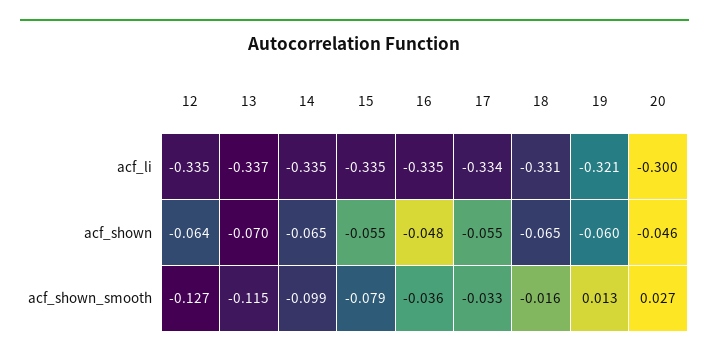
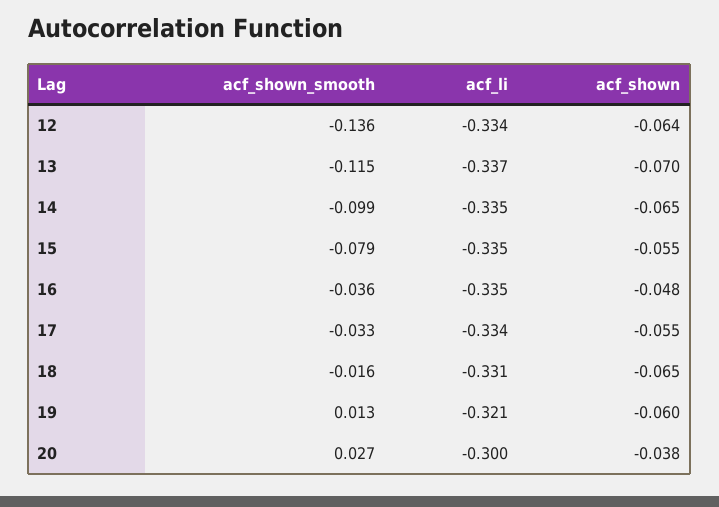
  {
    "12": {
-     "acf_li": -0.335,
+     "acf_li": -0.334,
      "acf_shown": -0.064,
-     "acf_shown_smooth": -0.127
+     "acf_shown_smooth": -0.136
    },
    "13": {
      "acf_li": -0.337,
      "acf_shown": -0.07,
      "acf_shown_smooth": -0.115
    },
    "14": {
      "acf_li": -0.335,
      "acf_shown": -0.065,
      "acf_shown_smooth": -0.099
    },
    "15": {
      "acf_li": -0.335,
      "acf_shown": -0.055,
      "acf_shown_smooth": -0.079
    },
    "16": {
      "acf_li": -0.335,
      "acf_shown": -0.048,
      "acf_shown_smooth": -0.036
    },
    "17": {
      "acf_li": -0.334,
      "acf_shown": -0.055,
      "acf_shown_smooth": -0.033
    },
    "18": {
      "acf_li": -0.331,
      "acf_shown": -0.065,
      "acf_shown_smooth": -0.016
    },
    "19": {
      "acf_li": -0.321,
      "acf_shown": -0.06,
      "acf_shown_smooth": 0.013
    },
    "20": {
      "acf_li": -0.3,
-     "acf_shown": -0.046,
+     "acf_shown": -0.038,
      "acf_shown_smooth": 0.027
    }
  }

